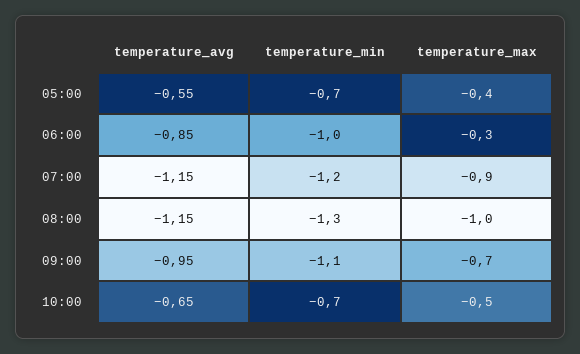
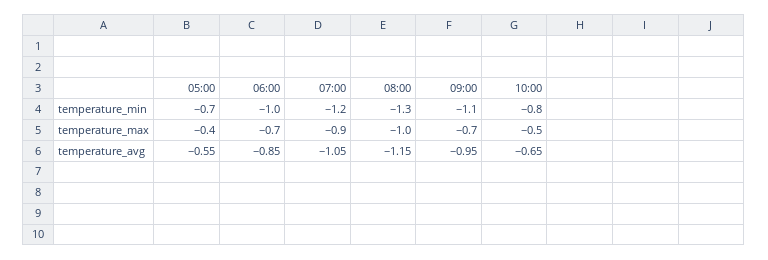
  {
    "temperature_avg": {
      "05:00": -0.55,
      "06:00": -0.85,
-     "07:00": -1.15,
+     "07:00": -1.05,
      "08:00": -1.15,
      "09:00": -0.95,
      "10:00": -0.65
    },
    "temperature_min": {
      "05:00": -0.7,
      "06:00": -1,
      "07:00": -1.2,
      "08:00": -1.3,
      "09:00": -1.1,
-     "10:00": -0.7
+     "10:00": -0.8
    },
    "temperature_max": {
      "05:00": -0.4,
-     "06:00": -0.3,
+     "06:00": -0.7,
      "07:00": -0.9,
      "08:00": -1,
      "09:00": -0.7,
      "10:00": -0.5
    }
  }

